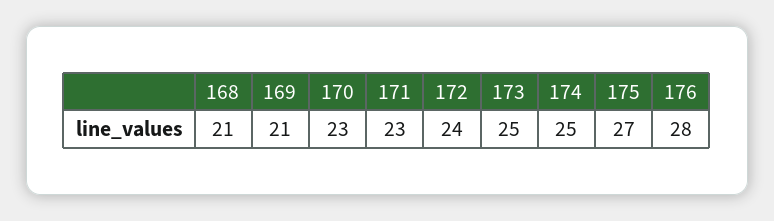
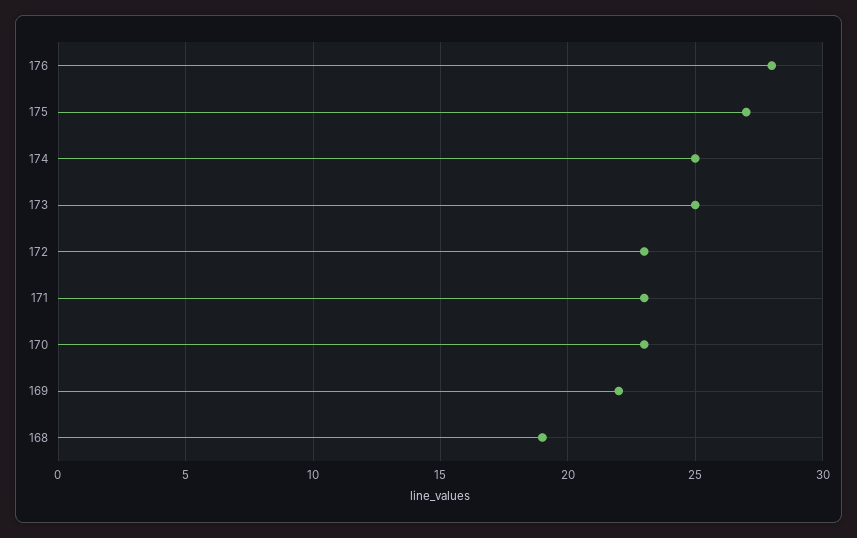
  {
-   "168": 21,
+   "168": 19,
-   "169": 21,
+   "169": 22,
    "170": 23,
    "171": 23,
-   "172": 24,
+   "172": 23,
    "173": 25,
    "174": 25,
    "175": 27,
    "176": 28
  }

